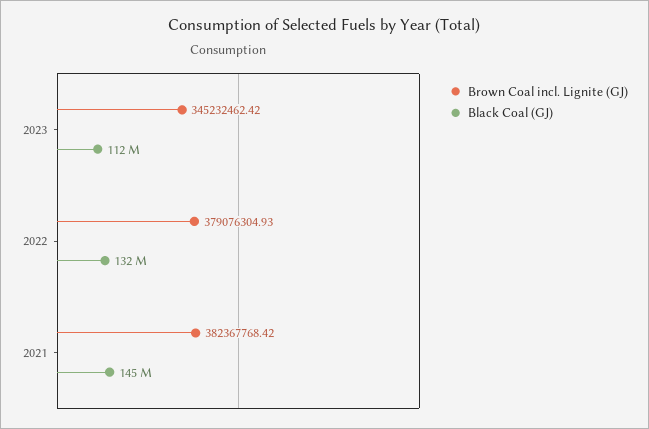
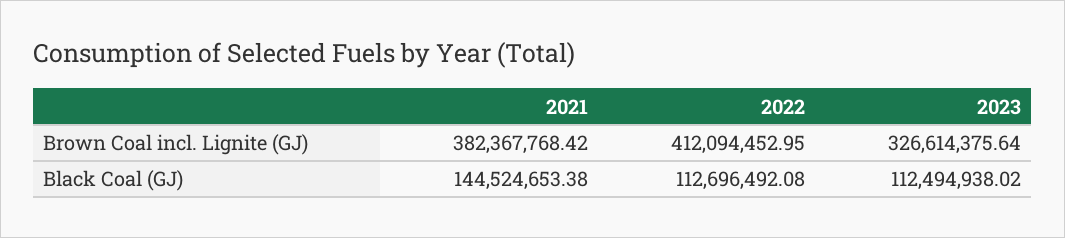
  {
    "Brown Coal incl. Lignite (GJ)": {
-     "2023": 345232462.42,
+     "2023": 326614375.64,
-     "2022": 379076304.93,
+     "2022": 412094452.95,
      "2021": 382367768.42
    },
    "Black Coal (GJ)": {
      "2023": 112494938.02,
-     "2022": 132000000,
+     "2022": 112696492.08,
      "2021": 144524653.38
    }
  }

